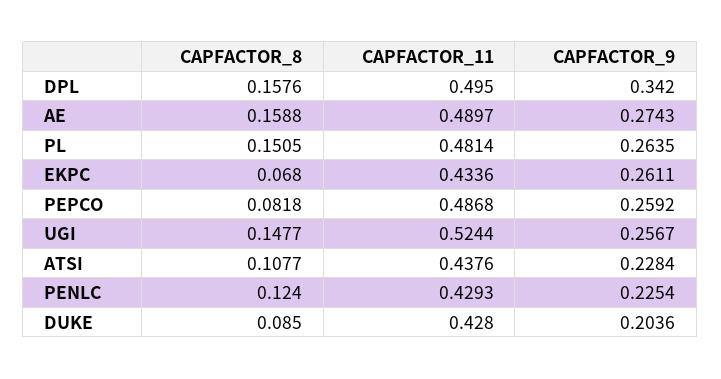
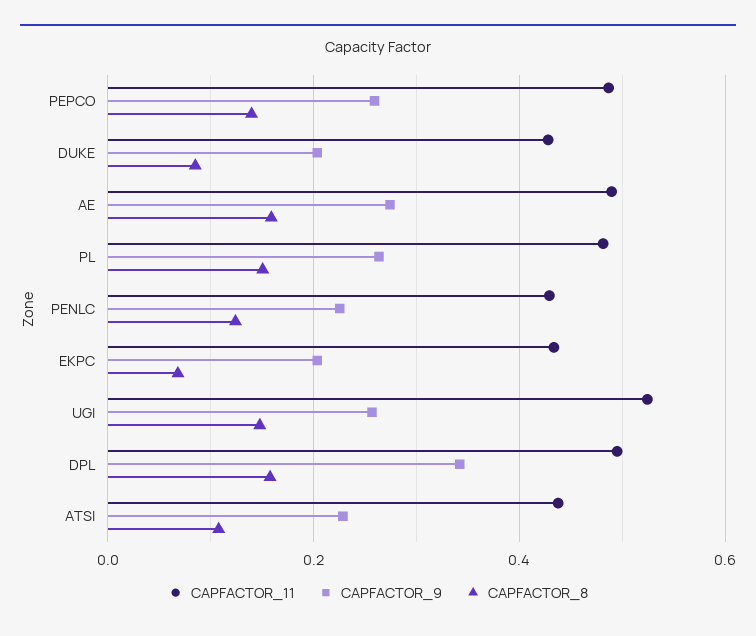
  {
    "CAPFACTOR_8": {
      "DPL": 0.1576,
      "AE": 0.1588,
      "PL": 0.1505,
      "EKPC": 0.068,
-     "PEPCO": 0.0818,
+     "PEPCO": 0.14,
      "UGI": 0.1477,
      "ATSI": 0.1077,
      "PENLC": 0.124,
      "DUKE": 0.085
    },
    "CAPFACTOR_11": {
      "DPL": 0.495,
      "AE": 0.4897,
      "PL": 0.4814,
      "EKPC": 0.4336,
      "PEPCO": 0.4868,
      "UGI": 0.5244,
      "ATSI": 0.4376,
      "PENLC": 0.4293,
      "DUKE": 0.428
    },
    "CAPFACTOR_9": {
      "DPL": 0.342,
      "AE": 0.2743,
      "PL": 0.2635,
-     "EKPC": 0.2611,
+     "EKPC": 0.2,
      "PEPCO": 0.2592,
      "UGI": 0.2567,
      "ATSI": 0.2284,
      "PENLC": 0.2254,
      "DUKE": 0.2036
    }
  }

